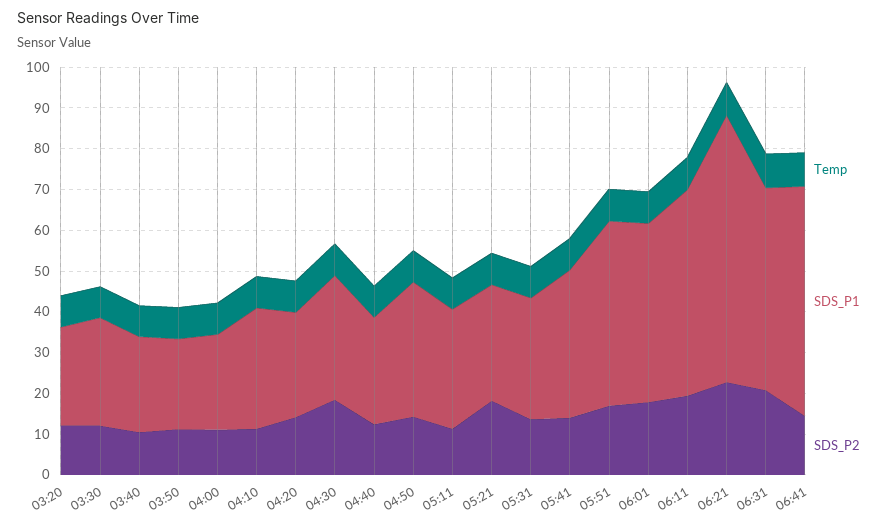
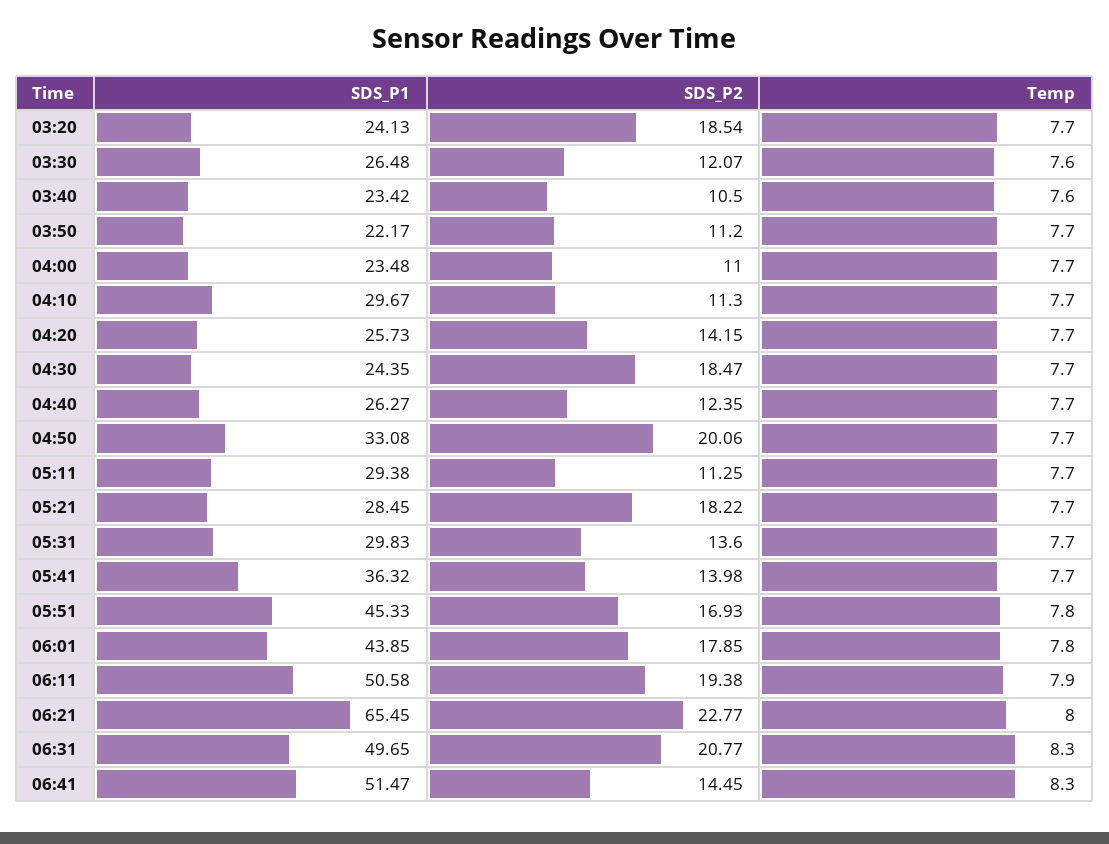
  {
    "Temp": {
      "03:20": 7.7,
      "03:30": 7.6,
      "03:40": 7.6,
      "03:50": 7.7,
      "04:00": 7.7,
      "04:10": 7.7,
      "04:20": 7.7,
      "04:30": 7.7,
      "04:40": 7.7,
      "04:50": 7.7,
      "05:11": 7.7,
      "05:21": 7.7,
      "05:31": 7.7,
      "05:41": 7.7,
      "05:51": 7.8,
      "06:01": 7.8,
      "06:11": 7.9,
      "06:21": 8,
      "06:31": 8.3,
      "06:41": 8.3
    },
    "SDS_P1": {
      "03:20": 24.13,
      "03:30": 26.48,
      "03:40": 23.42,
      "03:50": 22.17,
      "04:00": 23.48,
      "04:10": 29.67,
      "04:20": 25.73,
-     "04:30": 30,
+     "04:30": 24.35,
      "04:40": 26.27,
      "04:50": 33.08,
      "05:11": 29.38,
      "05:21": 28.45,
      "05:31": 29.83,
      "05:41": 36.32,
      "05:51": 45.33,
      "06:01": 43.85,
      "06:11": 50.58,
      "06:21": 65.45,
      "06:31": 49.65,
-     "06:41": 56
+     "06:41": 51.47
    },
    "SDS_P2": {
-     "03:20": 12,
+     "03:20": 18.54,
      "03:30": 12.07,
      "03:40": 10.5,
      "03:50": 11.2,
      "04:00": 11,
      "04:10": 11.3,
      "04:20": 14.15,
      "04:30": 18.47,
      "04:40": 12.35,
-     "04:50": 14,
+     "04:50": 20.06,
      "05:11": 11.25,
      "05:21": 18.22,
      "05:31": 13.6,
      "05:41": 13.98,
      "05:51": 16.93,
      "06:01": 17.85,
      "06:11": 19.38,
      "06:21": 22.77,
      "06:31": 20.77,
      "06:41": 14.45
    }
  }

